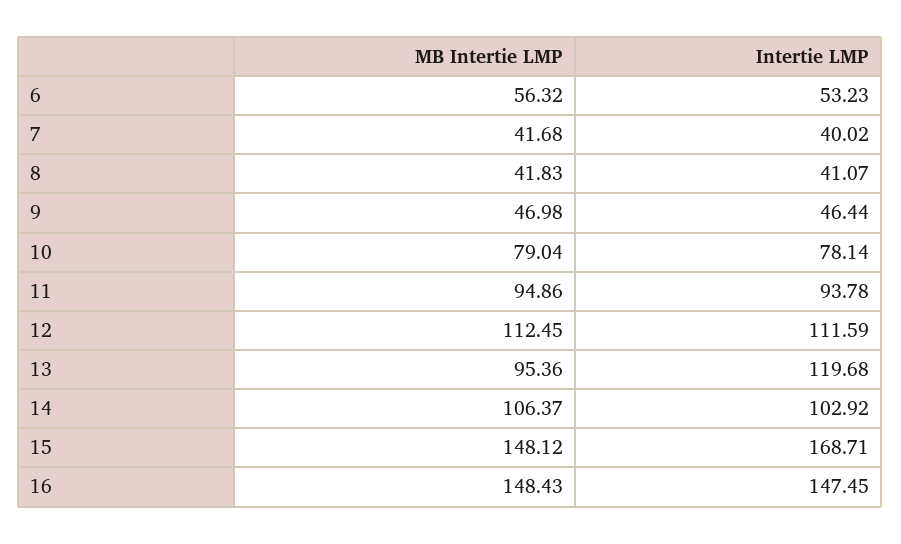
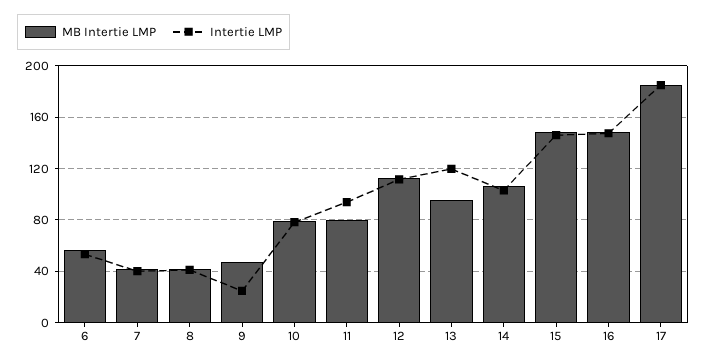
  {
    "MB Intertie LMP": {
      "6": 56.32,
      "7": 41.68,
      "8": 41.83,
      "9": 46.98,
      "10": 79.04,
-     "11": 94.86,
+     "11": 80,
      "12": 112.45,
      "13": 95.36,
      "14": 106.37,
      "15": 148.12,
-     "16": 148.43
+     "16": 148.43,
+     "17": 185
    },
    "Intertie LMP": {
      "6": 53.23,
      "7": 40.02,
      "8": 41.07,
-     "9": 46.44,
+     "9": 25,
      "10": 78.14,
      "11": 93.78,
      "12": 111.59,
      "13": 119.68,
      "14": 102.92,
-     "15": 168.71,
+     "15": 145,
-     "16": 147.45
+     "16": 147.45,
+     "17": 185
    }
  }

